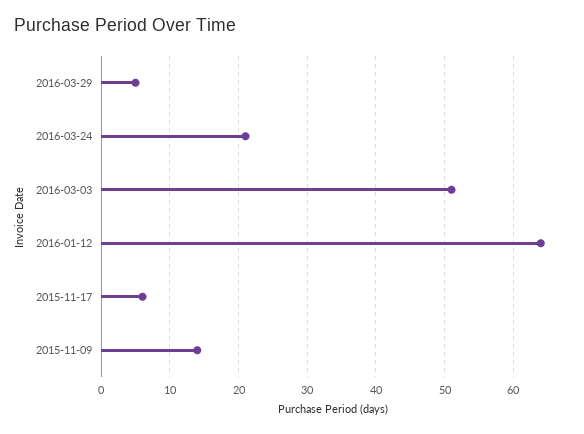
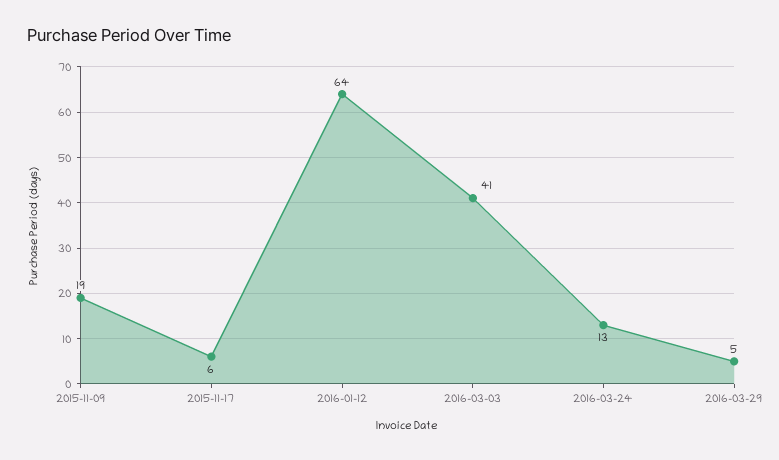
  {
    "2016-03-29": 5,
-   "2016-03-24": 21,
+   "2016-03-24": 13,
-   "2016-03-03": 51,
+   "2016-03-03": 41,
    "2016-01-12": 64,
    "2015-11-17": 6,
-   "2015-11-09": 14
+   "2015-11-09": 19
  }

